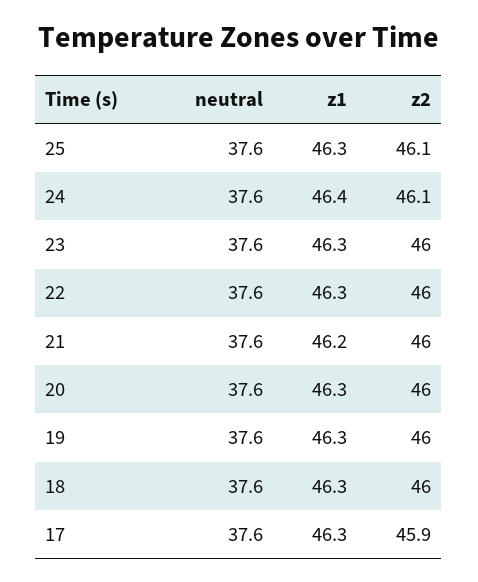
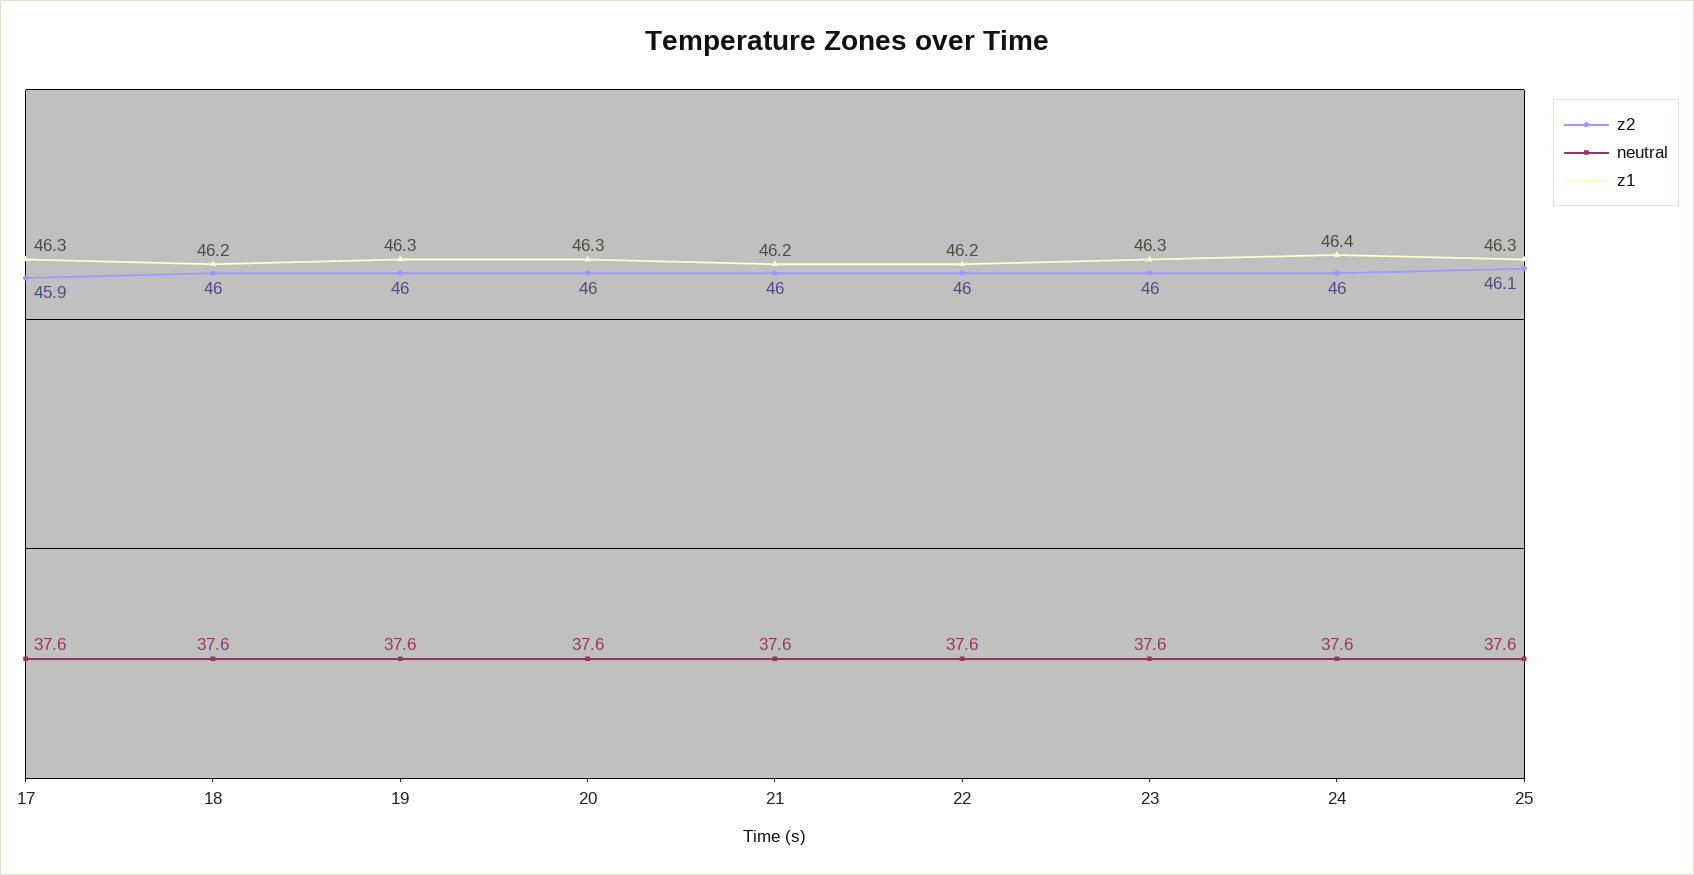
  {
    "neutral": {
      "25": 37.6,
      "24": 37.6,
      "23": 37.6,
      "22": 37.6,
      "21": 37.6,
      "20": 37.6,
      "19": 37.6,
      "18": 37.6,
      "17": 37.6
    },
    "z1": {
      "25": 46.3,
      "24": 46.4,
      "23": 46.3,
-     "22": 46.3,
+     "22": 46.2,
      "21": 46.2,
      "20": 46.3,
      "19": 46.3,
-     "18": 46.3,
+     "18": 46.2,
      "17": 46.3
    },
    "z2": {
      "25": 46.1,
-     "24": 46.1,
+     "24": 46,
      "23": 46,
      "22": 46,
      "21": 46,
      "20": 46,
      "19": 46,
      "18": 46,
      "17": 45.9
    }
  }

